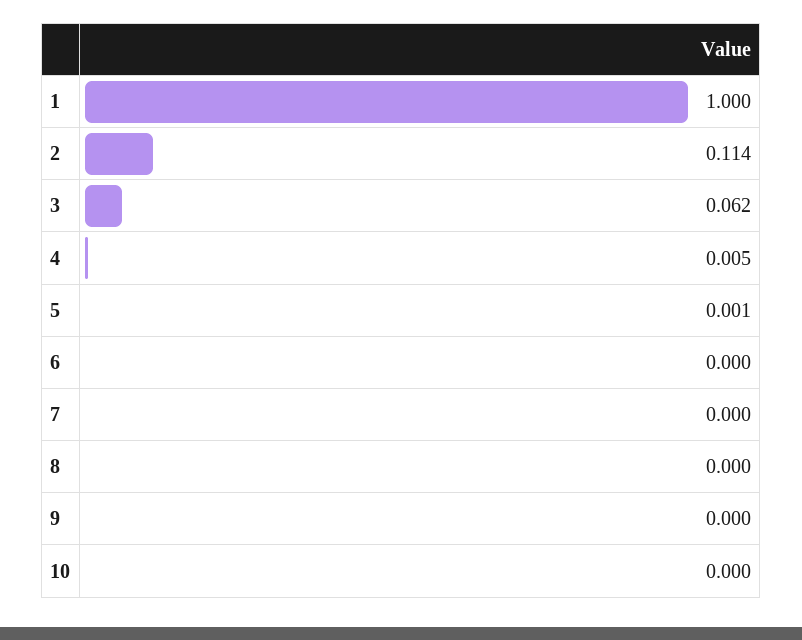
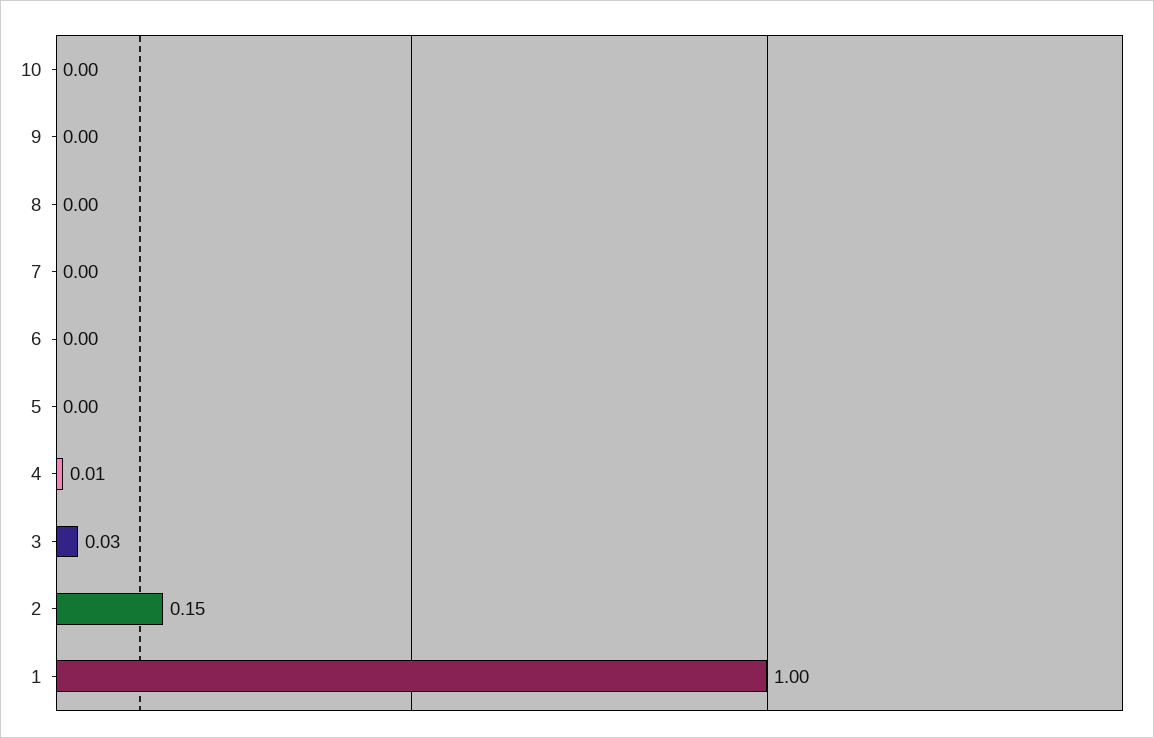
  {
    "1": 1,
-   "2": 0.114,
+   "2": 0.15,
-   "3": 0.062,
+   "3": 0.03,
    "4": 0.005,
    "5": 0.001,
    "6": 0,
    "7": 0,
    "8": 0,
    "9": 0,
    "10": 0
  }

